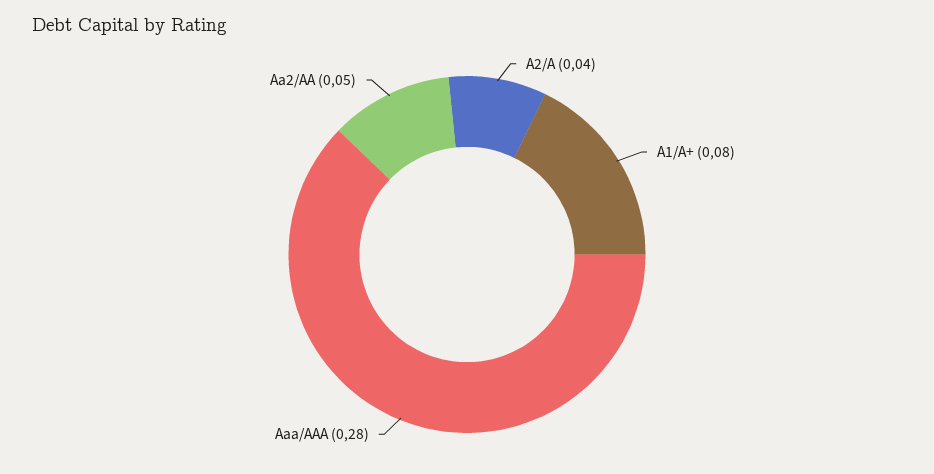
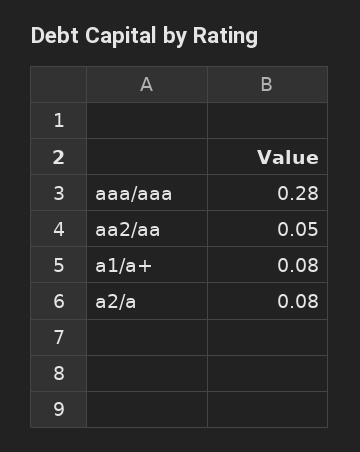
  {
-   "A2/A": 0.04,
+   "A2/A": 0.08,
    "A1/A+": 0.08,
    "Aaa/AAA": 0.28,
    "Aa2/AA": 0.05
  }

